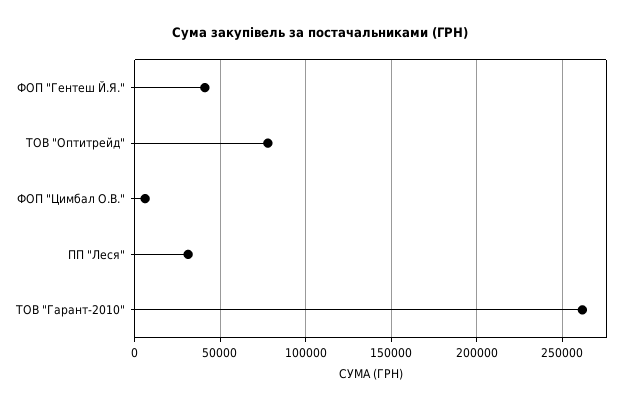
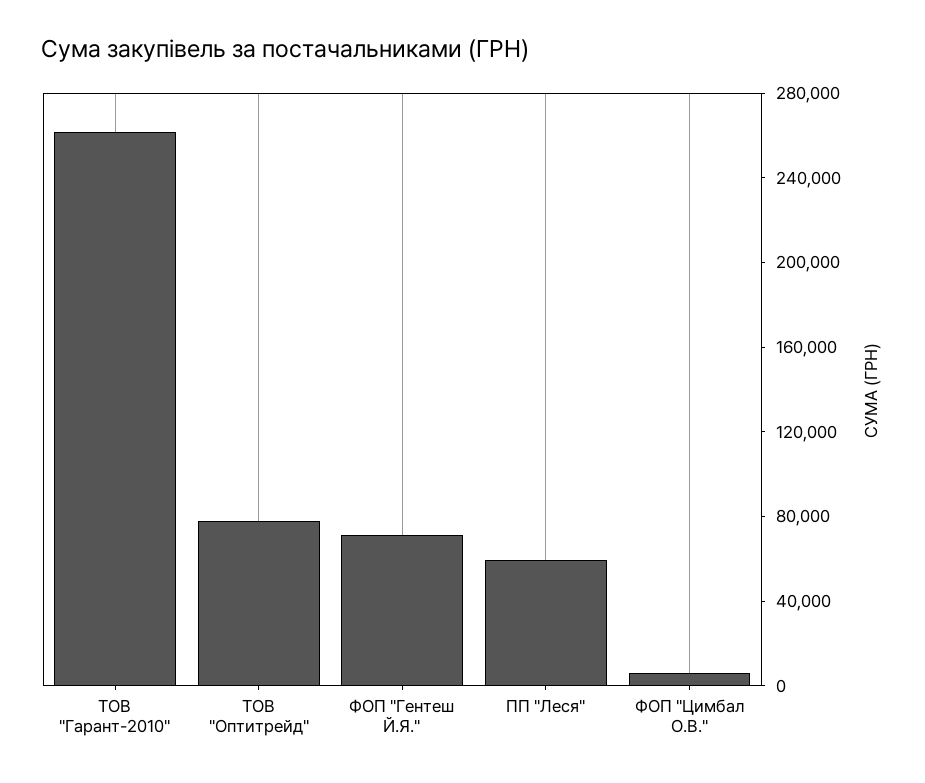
  {
-   "ФОП \"Гентеш Й.Я.\"": 40000,
+   "ФОП \"Гентеш Й.Я.\"": 70000,
    "ТОВ \"Оптитрейд\"": 80000,
    "ФОП \"Цимбал О.В.\"": 5000,
-   "ПП \"Леся\"": 30000,
+   "ПП \"Леся\"": 60000,
    "ТОВ \"Гарант-2010\"": 260000
  }

